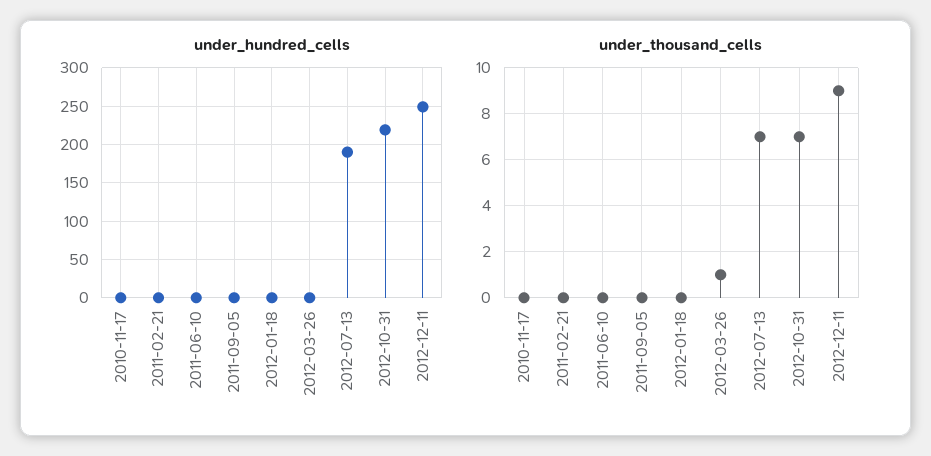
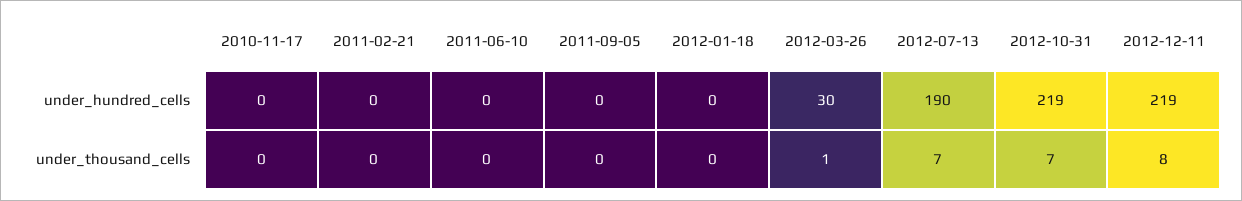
  {
    "under_hundred_cells": {
      "2010-11-17": 0,
      "2011-02-21": 0,
      "2011-06-10": 0,
      "2011-09-05": 0,
      "2012-01-18": 0,
-     "2012-03-26": 0,
+     "2012-03-26": 30,
      "2012-07-13": 190,
      "2012-10-31": 219,
-     "2012-12-11": 250
+     "2012-12-11": 219
    },
    "under_thousand_cells": {
      "2010-11-17": 0,
      "2011-02-21": 0,
      "2011-06-10": 0,
      "2011-09-05": 0,
      "2012-01-18": 0,
      "2012-03-26": 1,
      "2012-07-13": 7,
      "2012-10-31": 7,
-     "2012-12-11": 9
+     "2012-12-11": 8
    }
  }

